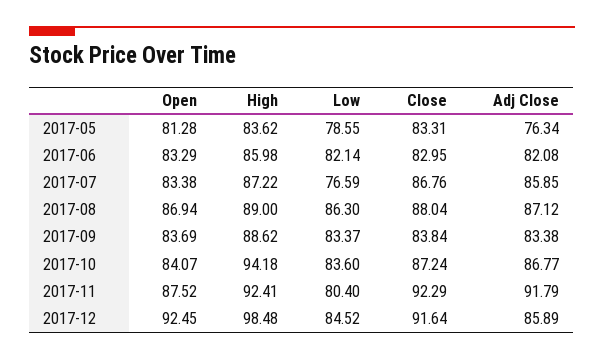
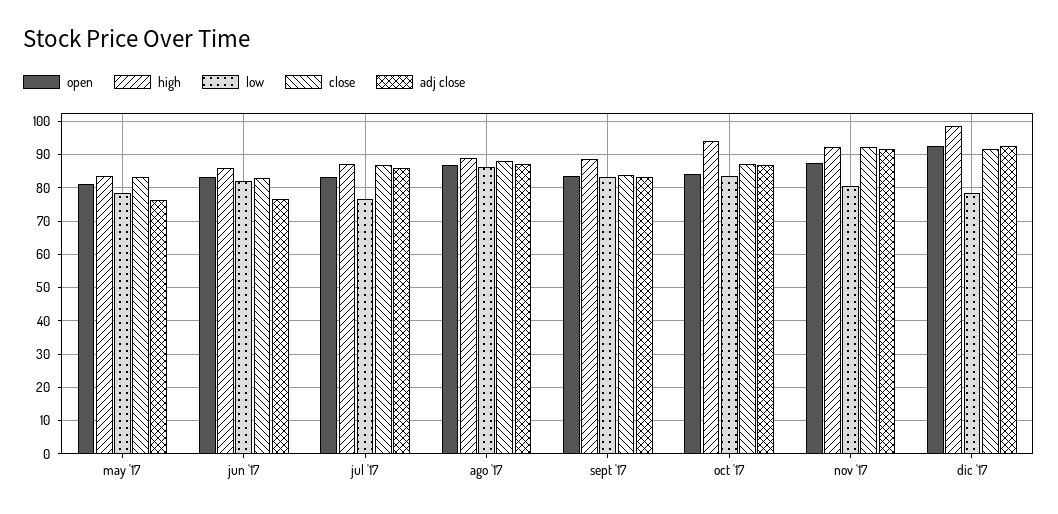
  {
    "Open": {
      "2017-05": 81.28,
      "2017-06": 83.29,
      "2017-07": 83.38,
      "2017-08": 86.94,
      "2017-09": 83.69,
      "2017-10": 84.07,
      "2017-11": 87.52,
      "2017-12": 92.45
    },
    "High": {
      "2017-05": 83.62,
      "2017-06": 85.98,
      "2017-07": 87.22,
      "2017-08": 89,
      "2017-09": 88.62,
      "2017-10": 94.18,
      "2017-11": 92.41,
      "2017-12": 98.48
    },
    "Low": {
      "2017-05": 78.55,
      "2017-06": 82.14,
      "2017-07": 76.59,
      "2017-08": 86.3,
      "2017-09": 83.37,
      "2017-10": 83.6,
      "2017-11": 80.4,
-     "2017-12": 84.52
+     "2017-12": 78
    },
    "Close": {
      "2017-05": 83.31,
      "2017-06": 82.95,
      "2017-07": 86.76,
      "2017-08": 88.04,
      "2017-09": 83.84,
      "2017-10": 87.24,
      "2017-11": 92.29,
      "2017-12": 91.64
    },
    "Adj Close": {
      "2017-05": 76.34,
-     "2017-06": 82.08,
+     "2017-06": 76,
      "2017-07": 85.85,
      "2017-08": 87.12,
      "2017-09": 83.38,
      "2017-10": 86.77,
      "2017-11": 91.79,
-     "2017-12": 85.89
+     "2017-12": 92
    }
  }

